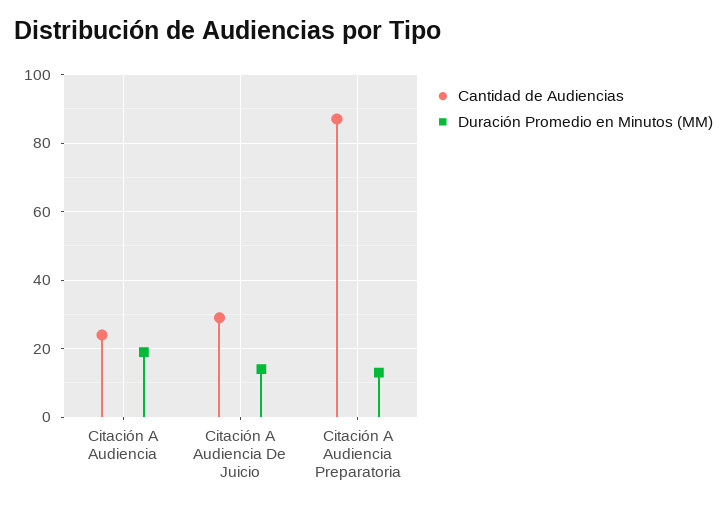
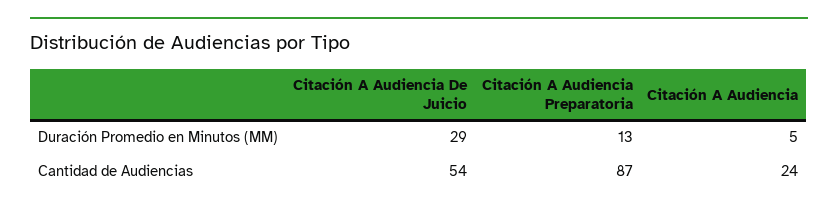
  {
    "Cantidad de Audiencias": {
      "Citación A Audiencia": 24,
-     "Citación A Audiencia De Juicio": 30,
+     "Citación A Audiencia De Juicio": 54,
      "Citación A Audiencia Preparatoria": 87
    },
    "Duración Promedio en Minutos (MM)": {
-     "Citación A Audiencia": 20,
+     "Citación A Audiencia": 5,
-     "Citación A Audiencia De Juicio": 15,
+     "Citación A Audiencia De Juicio": 29,
      "Citación A Audiencia Preparatoria": 13
    }
  }

